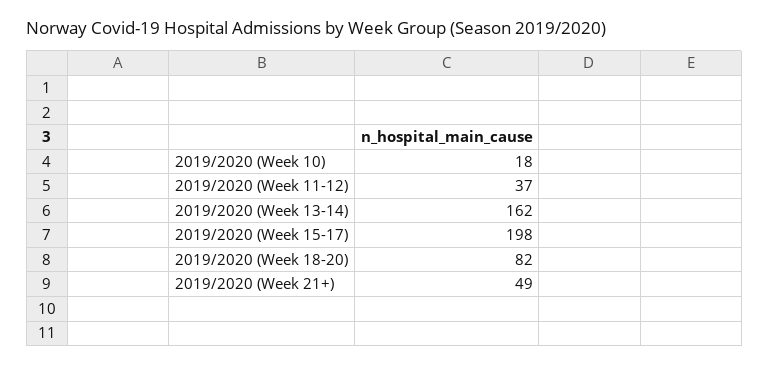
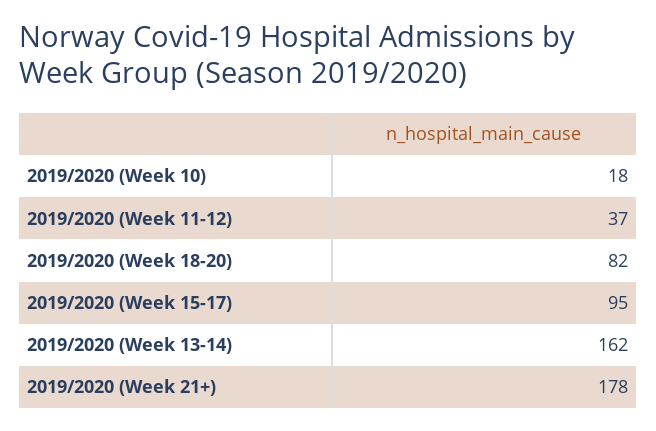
  {
    "2019/2020 (Week 10)": 18,
    "2019/2020 (Week 11-12)": 37,
    "2019/2020 (Week 13-14)": 162,
-   "2019/2020 (Week 15-17)": 198,
+   "2019/2020 (Week 15-17)": 95,
    "2019/2020 (Week 18-20)": 82,
-   "2019/2020 (Week 21+)": 49
+   "2019/2020 (Week 21+)": 178
  }

